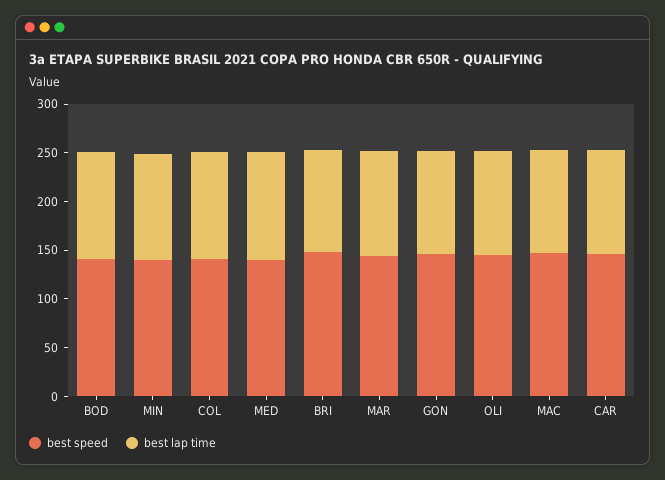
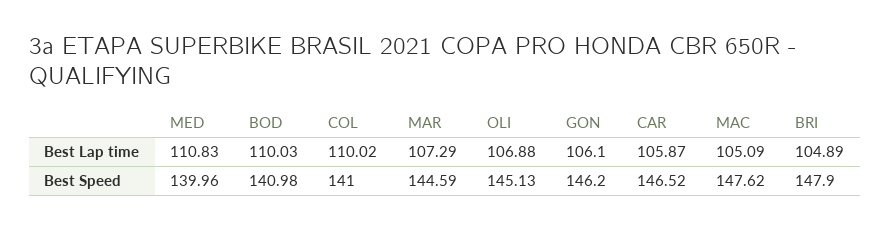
  {
    "best speed": {
      "BOD": 140.98,
-     "MIN": 140,
      "COL": 141,
      "MED": 139.96,
      "BRI": 147.9,
      "MAR": 144.59,
      "GON": 146.2,
      "OLI": 145.13,
      "MAC": 147.62,
      "CAR": 146.52
    },
    "best lap time": {
      "BOD": 110.03,
-     "MIN": 110,
      "COL": 110.02,
      "MED": 110.83,
      "BRI": 104.89,
      "MAR": 107.29,
      "GON": 106.1,
      "OLI": 106.88,
      "MAC": 105.09,
      "CAR": 105.87
    }
  }

